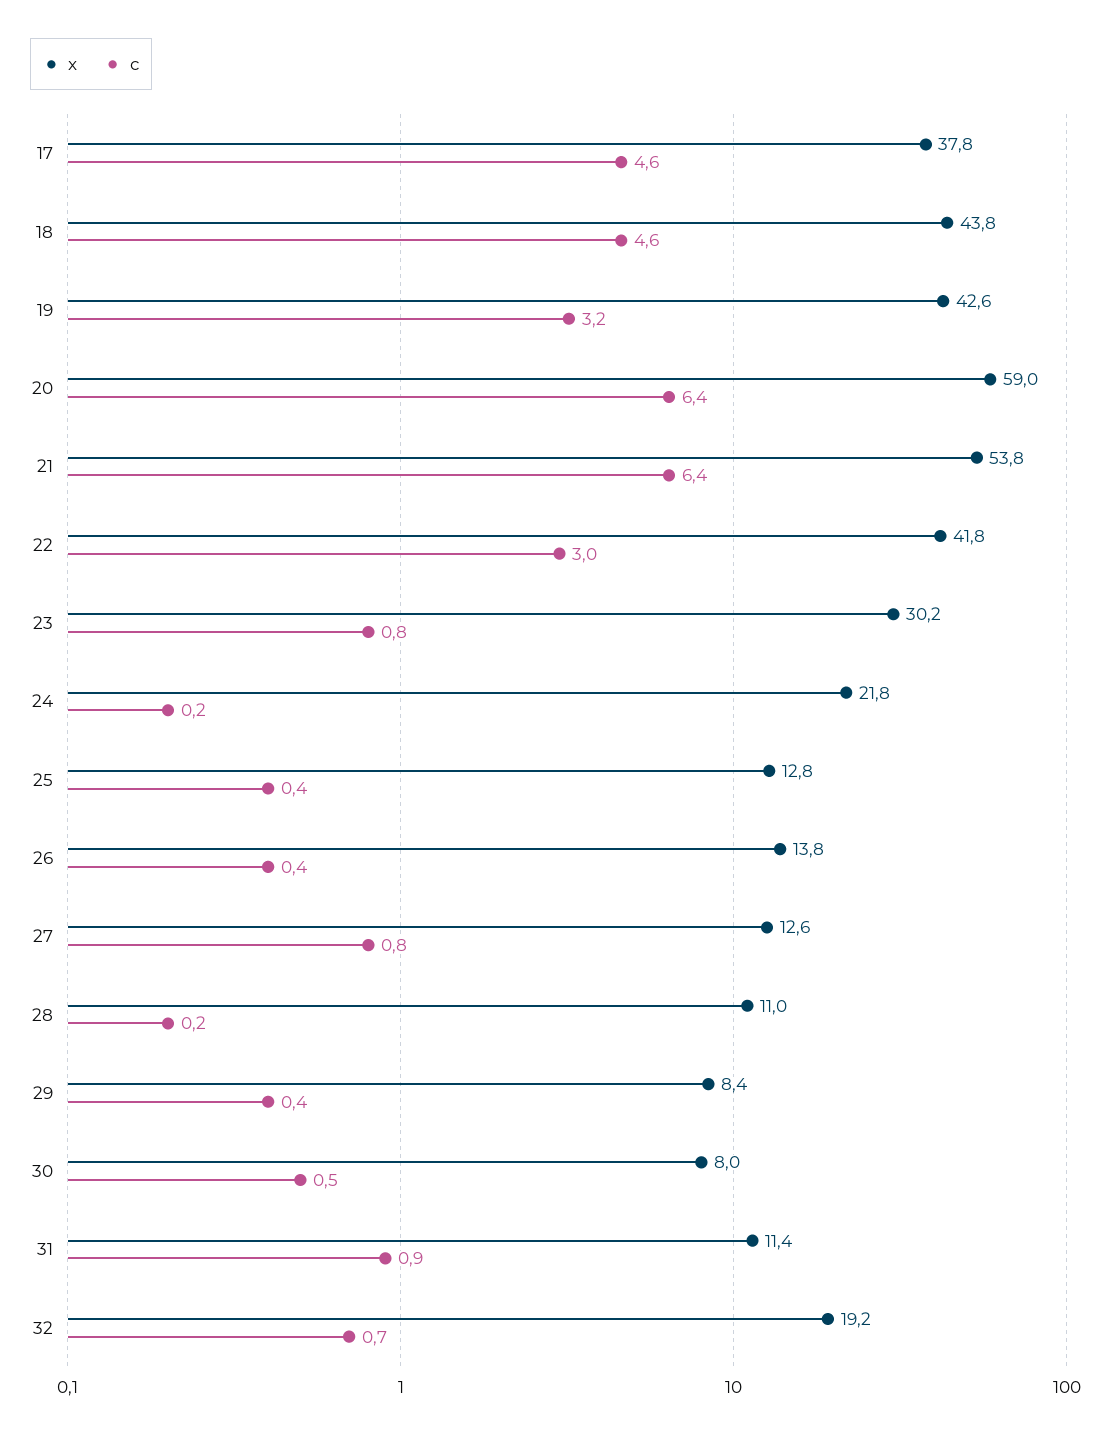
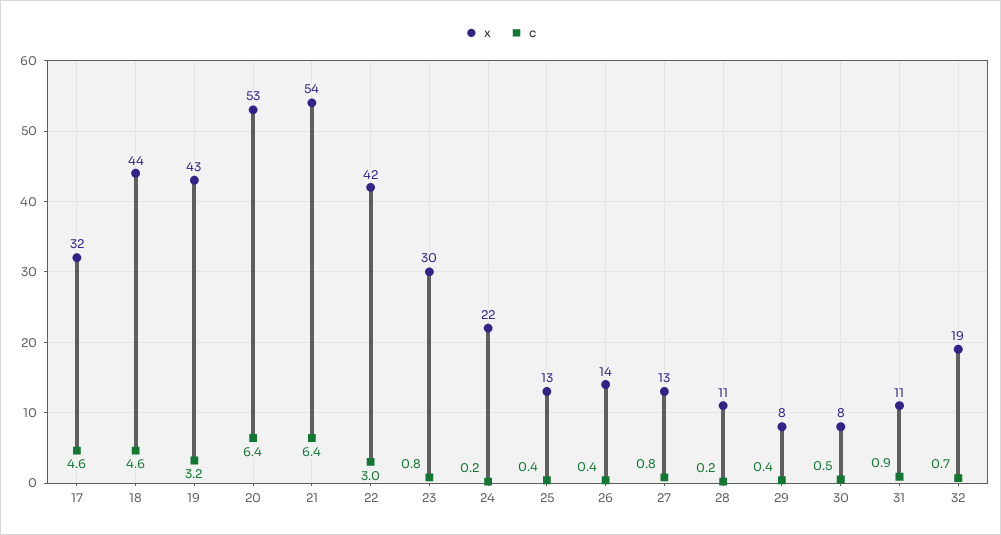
  {
    "x": {
-     "17": 37.8,
+     "17": 32,
      "18": 43.8,
      "19": 42.6,
-     "20": 59,
+     "20": 53,
      "21": 53.8,
      "22": 41.8,
      "23": 30.2,
      "24": 21.8,
      "25": 12.8,
      "26": 13.8,
      "27": 12.6,
      "28": 11,
      "29": 8.4,
      "30": 8,
      "31": 11.4,
      "32": 19.2
    },
    "c": {
      "17": 4.6,
      "18": 4.6,
      "19": 3.2,
      "20": 6.4,
      "21": 6.4,
      "22": 3,
      "23": 0.8,
      "24": 0.2,
      "25": 0.4,
      "26": 0.4,
      "27": 0.8,
      "28": 0.2,
      "29": 0.4,
      "30": 0.5,
      "31": 0.9,
      "32": 0.7
    }
  }

